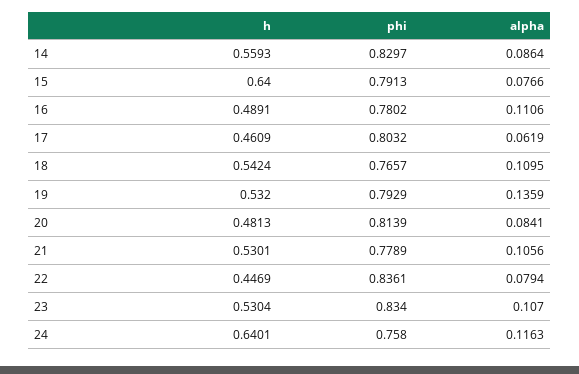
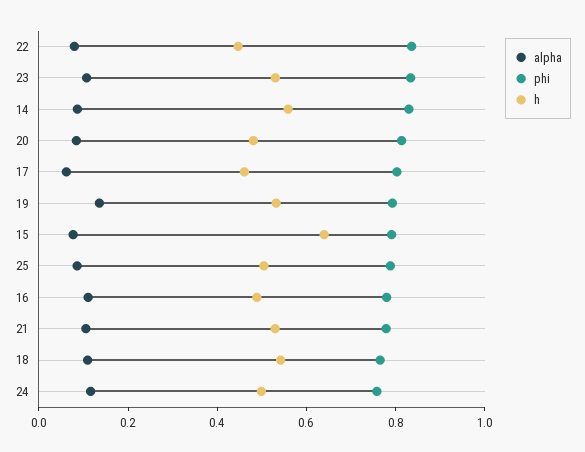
  {
    "h": {
      "14": 0.5593,
      "15": 0.64,
      "16": 0.4891,
      "17": 0.4609,
      "18": 0.5424,
      "19": 0.532,
      "20": 0.4813,
      "21": 0.5301,
      "22": 0.4469,
      "23": 0.5304,
-     "24": 0.6401
+     "24": 0.5,
+     "25": 0.5
    },
    "phi": {
      "14": 0.8297,
      "15": 0.7913,
      "16": 0.7802,
      "17": 0.8032,
      "18": 0.7657,
      "19": 0.7929,
      "20": 0.8139,
      "21": 0.7789,
      "22": 0.8361,
      "23": 0.834,
-     "24": 0.758
+     "24": 0.758,
+     "25": 0.8
    },
    "alpha": {
      "14": 0.0864,
      "15": 0.0766,
      "16": 0.1106,
      "17": 0.0619,
      "18": 0.1095,
      "19": 0.1359,
      "20": 0.0841,
      "21": 0.1056,
      "22": 0.0794,
      "23": 0.107,
-     "24": 0.1163
+     "24": 0.1163,
+     "25": 0.1
    }
  }

